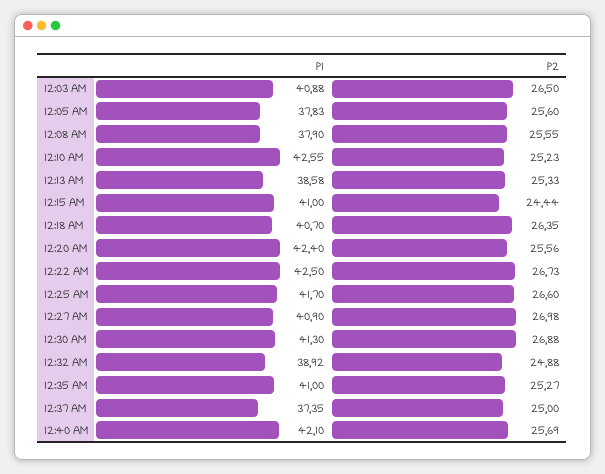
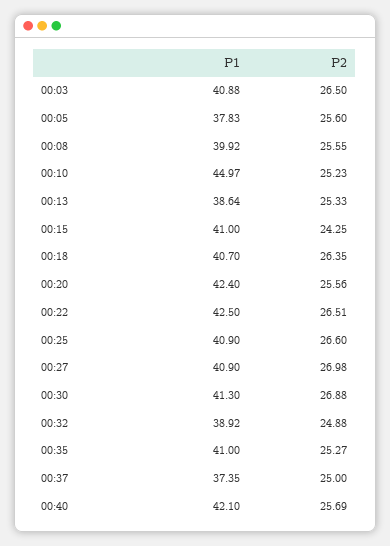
  {
    "P1": {
      "12:03 AM": 40.88,
      "12:05 AM": 37.83,
-     "12:08 AM": 37.9,
+     "12:08 AM": 39.92,
-     "12:10 AM": 42.55,
+     "12:10 AM": 44.97,
-     "12:13 AM": 38.58,
+     "12:13 AM": 38.64,
      "12:15 AM": 41,
      "12:18 AM": 40.7,
      "12:20 AM": 42.4,
      "12:22 AM": 42.5,
-     "12:25 AM": 41.7,
+     "12:25 AM": 40.9,
      "12:27 AM": 40.9,
      "12:30 AM": 41.3,
      "12:32 AM": 38.92,
      "12:35 AM": 41,
      "12:37 AM": 37.35,
      "12:40 AM": 42.1
    },
    "P2": {
      "12:03 AM": 26.5,
      "12:05 AM": 25.6,
      "12:08 AM": 25.55,
      "12:10 AM": 25.23,
      "12:13 AM": 25.33,
-     "12:15 AM": 24.44,
+     "12:15 AM": 24.25,
      "12:18 AM": 26.35,
      "12:20 AM": 25.56,
-     "12:22 AM": 26.73,
+     "12:22 AM": 26.51,
      "12:25 AM": 26.6,
      "12:27 AM": 26.98,
      "12:30 AM": 26.88,
      "12:32 AM": 24.88,
      "12:35 AM": 25.27,
      "12:37 AM": 25,
      "12:40 AM": 25.69
    }
  }

